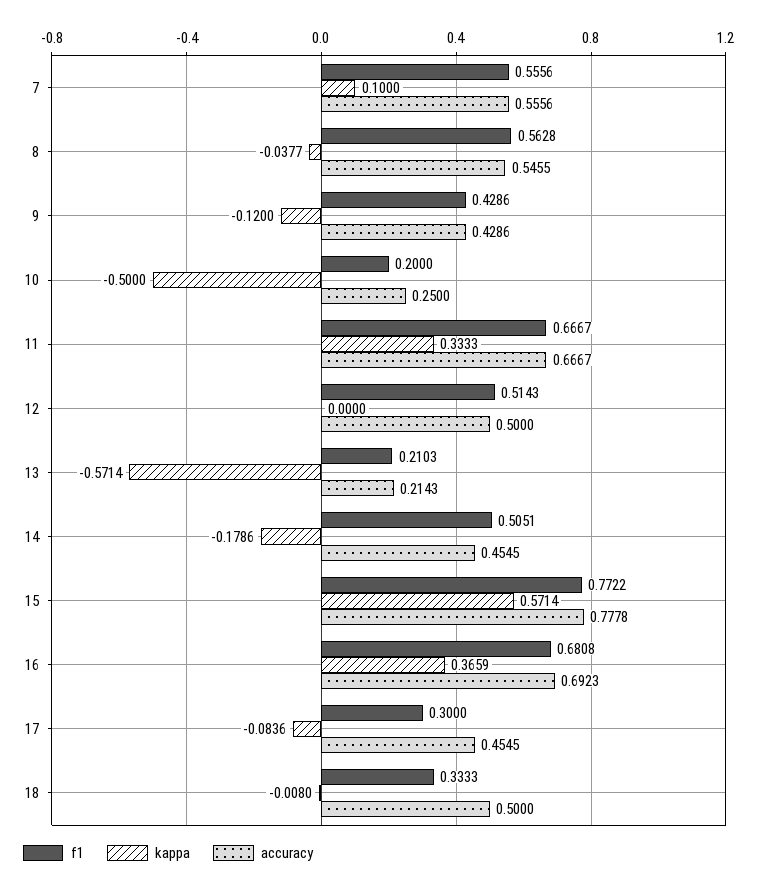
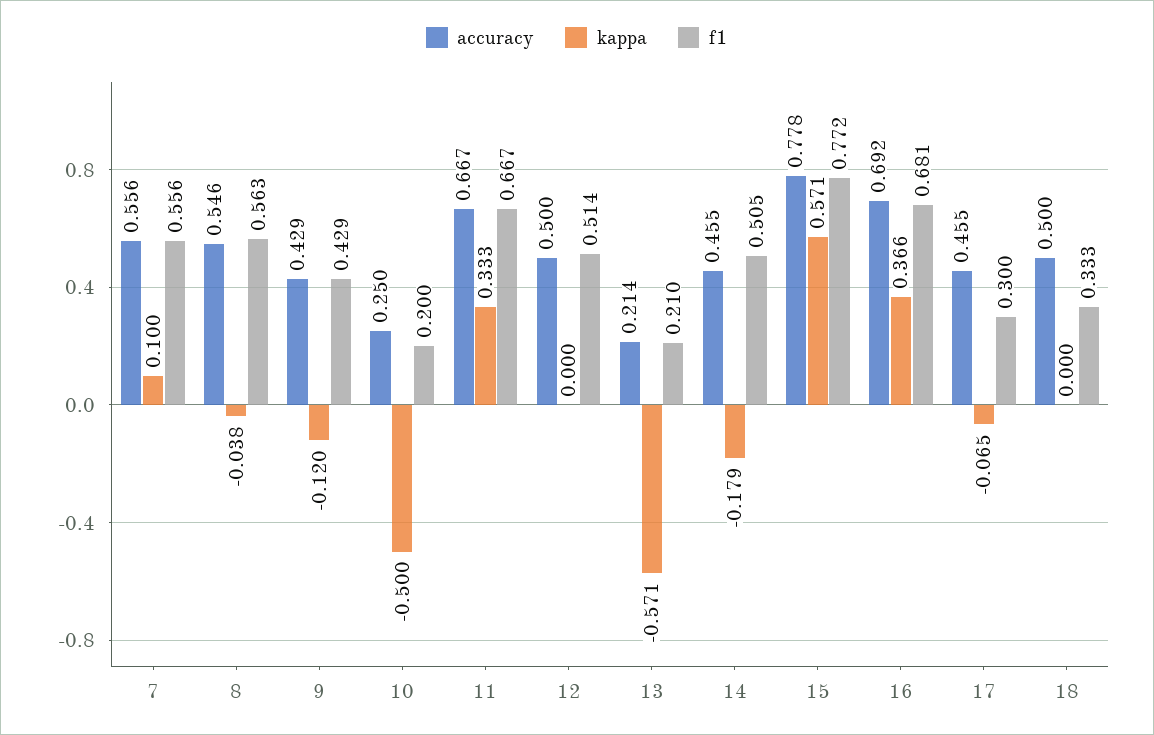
  {
    "f1": {
      "7": 0.5556,
      "8": 0.5628,
      "9": 0.4286,
      "10": 0.2,
      "11": 0.6667,
      "12": 0.5143,
      "13": 0.2103,
      "14": 0.5051,
      "15": 0.7722,
      "16": 0.6808,
      "17": 0.3,
      "18": 0.3333
    },
    "kappa": {
      "7": 0.1,
      "8": -0.0377,
      "9": -0.12,
      "10": -0.5,
      "11": 0.3333,
      "12": 0,
      "13": -0.5714,
      "14": -0.1786,
      "15": 0.5714,
      "16": 0.3659,
-     "17": -0.0836,
+     "17": -0.065,
-     "18": -0.008
+     "18": 0
    },
    "accuracy": {
      "7": 0.5556,
      "8": 0.5455,
      "9": 0.4286,
      "10": 0.25,
      "11": 0.6667,
      "12": 0.5,
      "13": 0.2143,
      "14": 0.4545,
      "15": 0.7778,
      "16": 0.6923,
      "17": 0.4545,
      "18": 0.5
    }
  }

